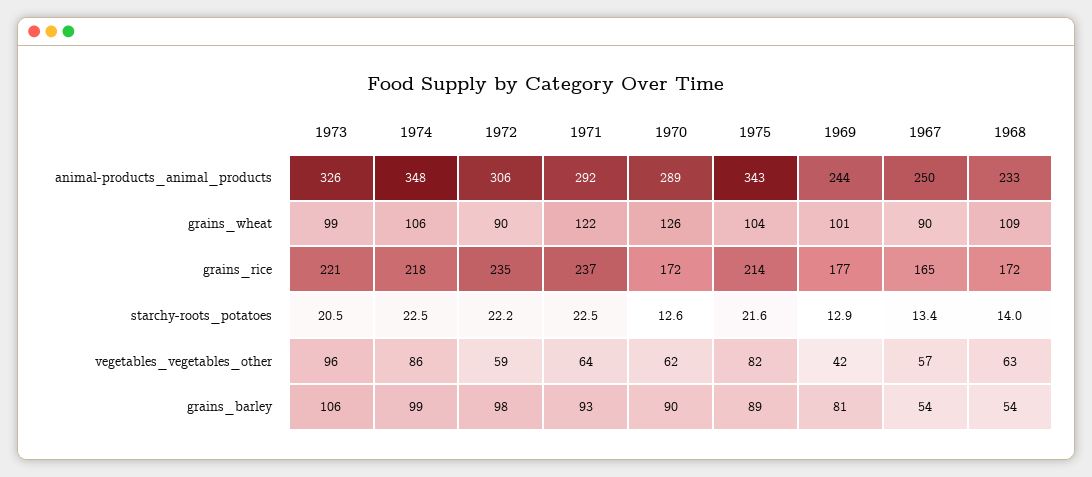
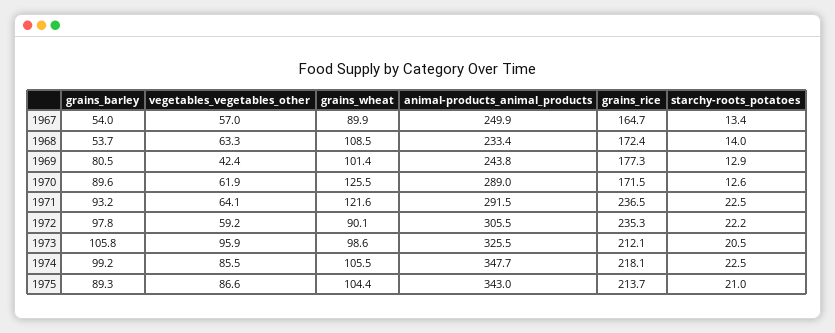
  {
    "1973": {
      "animal-products_animal_products": 325.5,
      "grains_wheat": 98.6,
-     "grains_rice": 221,
+     "grains_rice": 212.1,
      "starchy-roots_potatoes": 20.5,
      "vegetables_vegetables_other": 95.9,
      "grains_barley": 105.8
    },
    "1974": {
      "animal-products_animal_products": 347.7,
      "grains_wheat": 105.5,
      "grains_rice": 218.1,
      "starchy-roots_potatoes": 22.5,
      "vegetables_vegetables_other": 85.5,
      "grains_barley": 99.2
    },
    "1972": {
      "animal-products_animal_products": 305.5,
      "grains_wheat": 90.1,
      "grains_rice": 235.3,
      "starchy-roots_potatoes": 22.2,
      "vegetables_vegetables_other": 59.2,
      "grains_barley": 97.8
    },
    "1971": {
      "animal-products_animal_products": 291.5,
      "grains_wheat": 121.6,
      "grains_rice": 236.5,
      "starchy-roots_potatoes": 22.5,
      "vegetables_vegetables_other": 64.1,
      "grains_barley": 93.2
    },
    "1970": {
      "animal-products_animal_products": 289,
      "grains_wheat": 125.5,
      "grains_rice": 171.5,
      "starchy-roots_potatoes": 12.6,
      "vegetables_vegetables_other": 61.9,
      "grains_barley": 89.6
    },
    "1975": {
      "animal-products_animal_products": 343,
      "grains_wheat": 104.4,
      "grains_rice": 213.7,
-     "starchy-roots_potatoes": 21.6,
+     "starchy-roots_potatoes": 21,
-     "vegetables_vegetables_other": 82,
+     "vegetables_vegetables_other": 86.6,
      "grains_barley": 89.3
    },
    "1969": {
      "animal-products_animal_products": 243.8,
      "grains_wheat": 101.4,
      "grains_rice": 177.3,
      "starchy-roots_potatoes": 12.9,
      "vegetables_vegetables_other": 42.4,
      "grains_barley": 80.5
    },
    "1967": {
      "animal-products_animal_products": 249.9,
      "grains_wheat": 89.9,
      "grains_rice": 164.7,
      "starchy-roots_potatoes": 13.4,
      "vegetables_vegetables_other": 57,
      "grains_barley": 54
    },
    "1968": {
      "animal-products_animal_products": 233.4,
      "grains_wheat": 108.5,
      "grains_rice": 172.4,
      "starchy-roots_potatoes": 14,
      "vegetables_vegetables_other": 63.3,
      "grains_barley": 53.7
    }
  }

